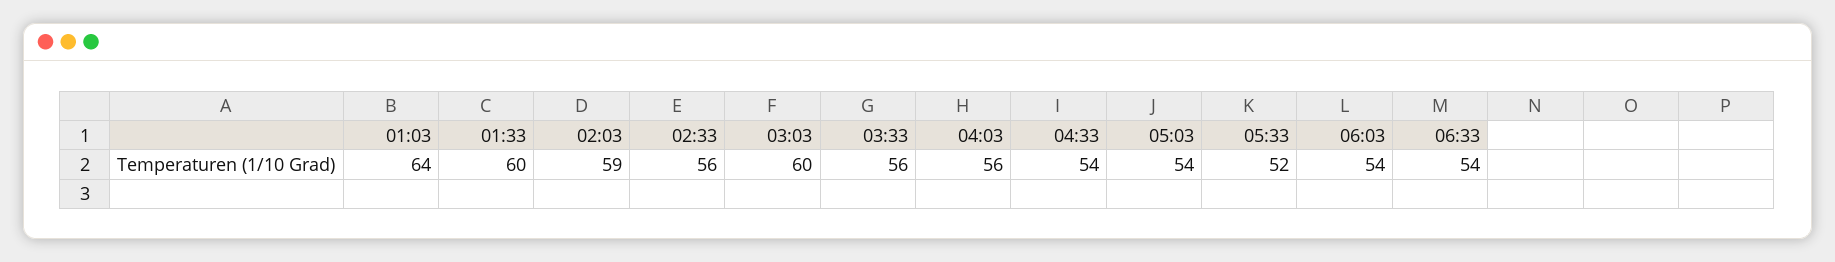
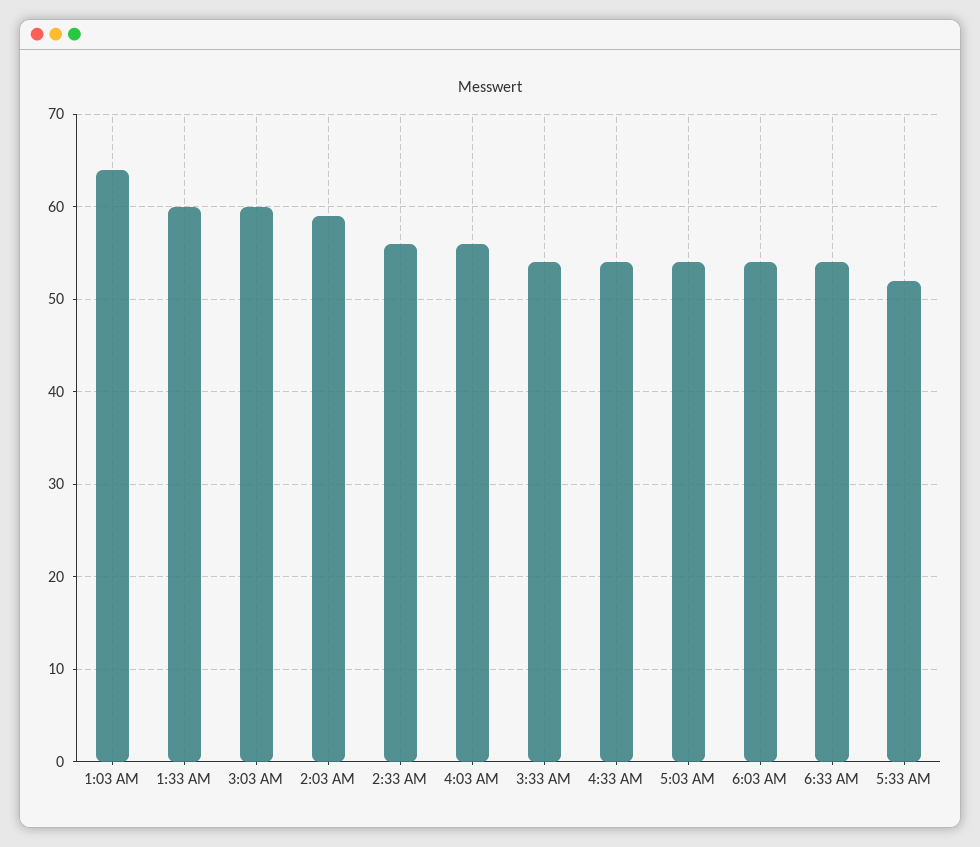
  {
    "01:03": 64,
    "01:33": 60,
    "02:03": 59,
    "02:33": 56,
    "03:03": 60,
-   "03:33": 56,
+   "03:33": 54,
    "04:03": 56,
    "04:33": 54,
    "05:03": 54,
    "05:33": 52,
    "06:03": 54,
    "06:33": 54
  }

